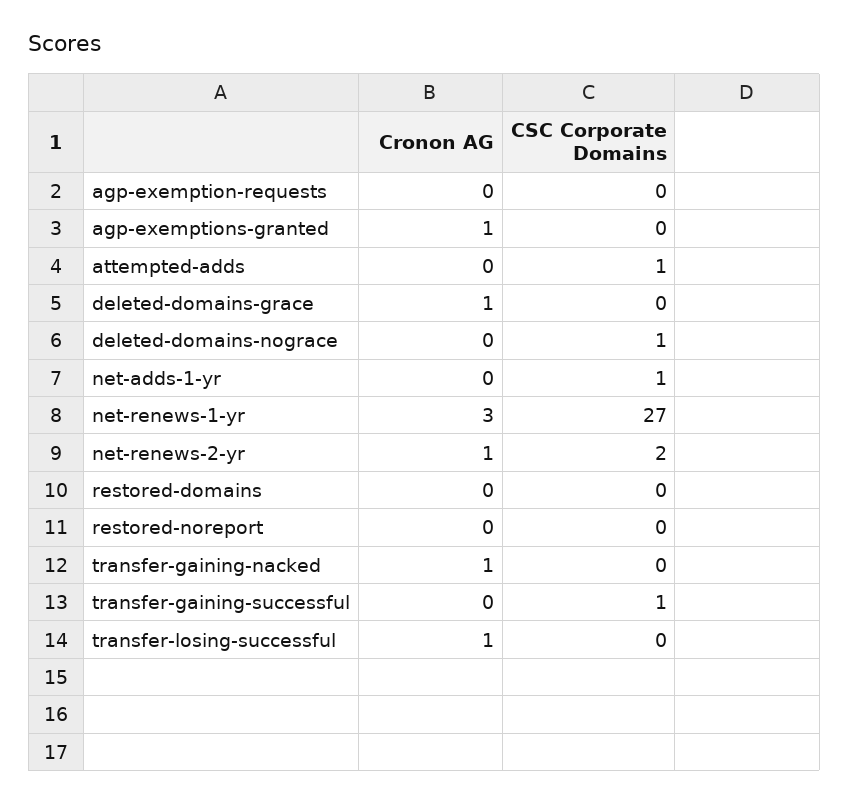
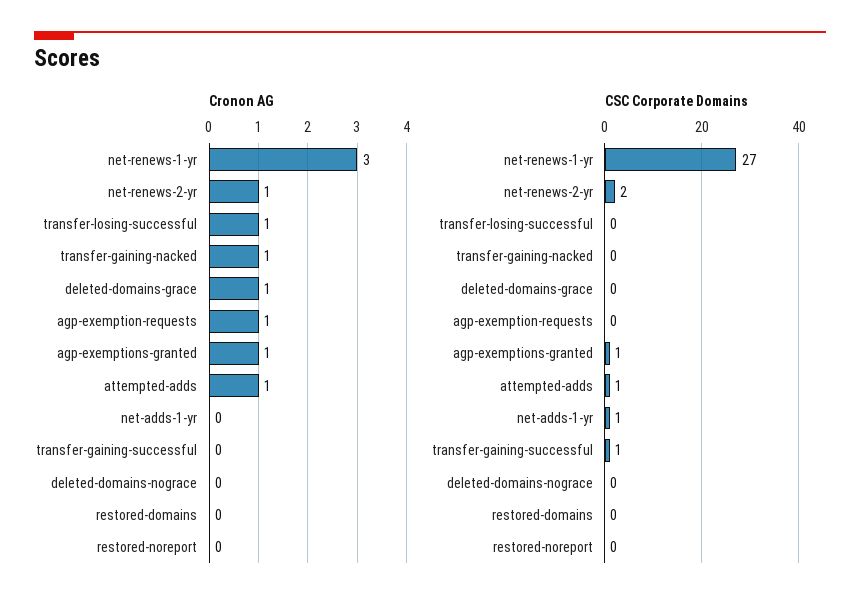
  {
    "Cronon AG": {
-     "agp-exemption-requests": 0,
+     "agp-exemption-requests": 1,
      "agp-exemptions-granted": 1,
-     "attempted-adds": 0,
+     "attempted-adds": 1,
      "deleted-domains-grace": 1,
      "deleted-domains-nograce": 0,
      "net-adds-1-yr": 0,
      "net-renews-1-yr": 3,
      "net-renews-2-yr": 1,
      "restored-domains": 0,
      "restored-noreport": 0,
      "transfer-gaining-nacked": 1,
      "transfer-gaining-successful": 0,
      "transfer-losing-successful": 1
    },
    "CSC Corporate Domains": {
      "agp-exemption-requests": 0,
-     "agp-exemptions-granted": 0,
+     "agp-exemptions-granted": 1,
      "attempted-adds": 1,
      "deleted-domains-grace": 0,
-     "deleted-domains-nograce": 1,
+     "deleted-domains-nograce": 0,
      "net-adds-1-yr": 1,
      "net-renews-1-yr": 27,
      "net-renews-2-yr": 2,
      "restored-domains": 0,
      "restored-noreport": 0,
      "transfer-gaining-nacked": 0,
      "transfer-gaining-successful": 1,
      "transfer-losing-successful": 0
    }
  }

